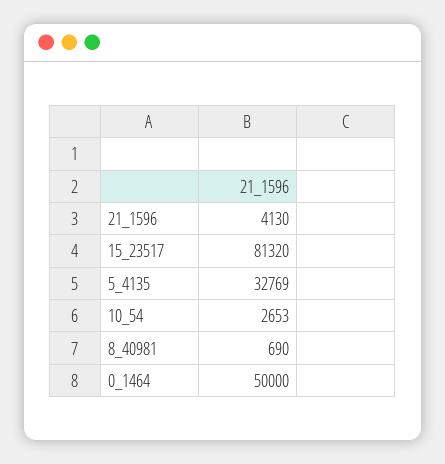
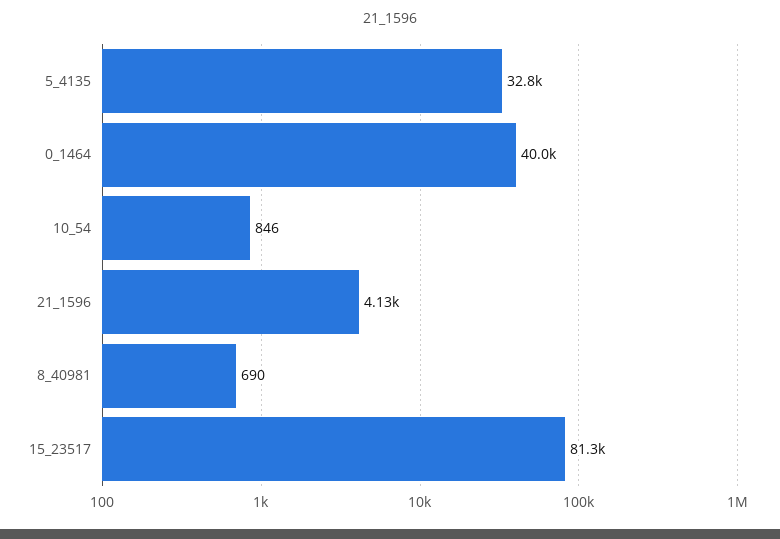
  {
    "21_1596": 4130,
    "15_23517": 81320,
    "5_4135": 32769,
-   "10_54": 2653,
+   "10_54": 846,
    "8_40981": 690,
-   "0_1464": 50000
+   "0_1464": 40000
  }

